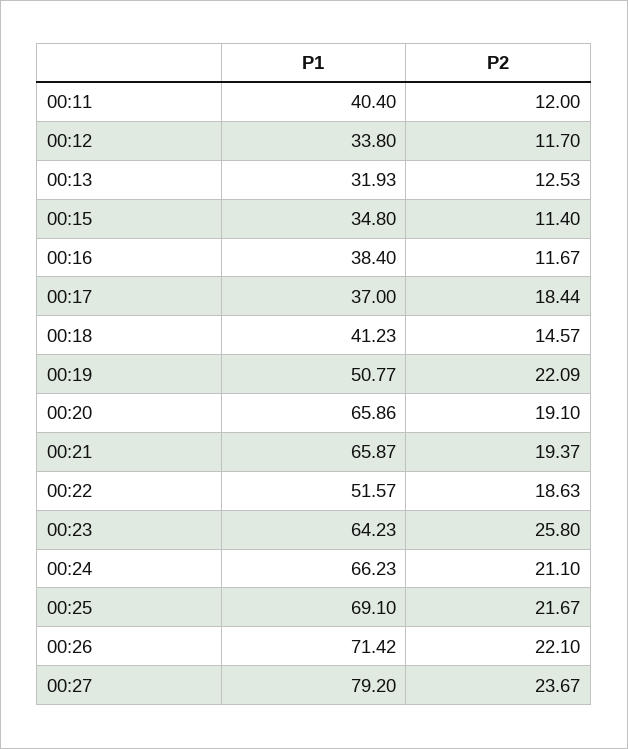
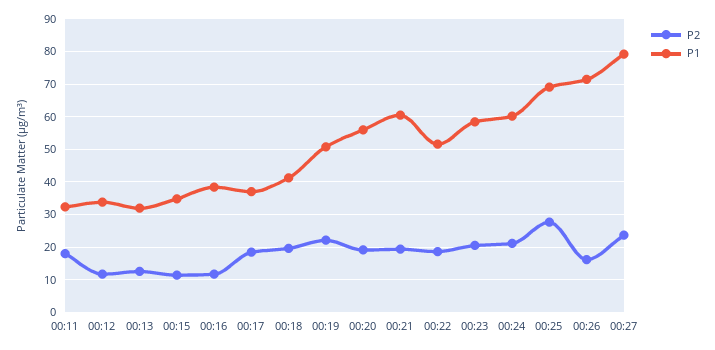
  {
    "P1": {
-     "00:11": 40.4,
+     "00:11": 32,
      "00:12": 33.8,
      "00:13": 31.93,
      "00:15": 34.8,
      "00:16": 38.4,
      "00:17": 37,
      "00:18": 41.23,
      "00:19": 50.77,
-     "00:20": 65.86,
+     "00:20": 56,
-     "00:21": 65.87,
+     "00:21": 60,
      "00:22": 51.57,
-     "00:23": 64.23,
+     "00:23": 58,
-     "00:24": 66.23,
+     "00:24": 60,
      "00:25": 69.1,
      "00:26": 71.42,
      "00:27": 79.2
    },
    "P2": {
-     "00:11": 12,
+     "00:11": 18,
      "00:12": 11.7,
      "00:13": 12.53,
      "00:15": 11.4,
      "00:16": 11.67,
      "00:17": 18.44,
-     "00:18": 14.57,
+     "00:18": 20,
      "00:19": 22.09,
      "00:20": 19.1,
      "00:21": 19.37,
      "00:22": 18.63,
-     "00:23": 25.8,
+     "00:23": 20,
      "00:24": 21.1,
-     "00:25": 21.67,
+     "00:25": 28,
-     "00:26": 22.1,
+     "00:26": 16,
      "00:27": 23.67
    }
  }

